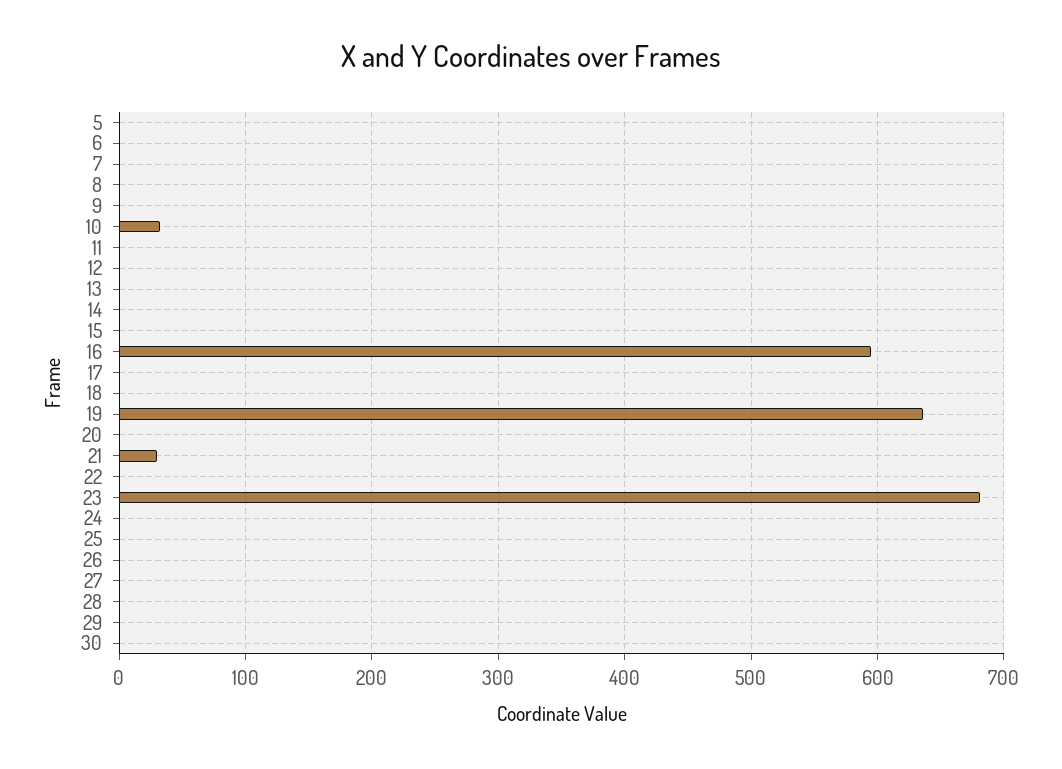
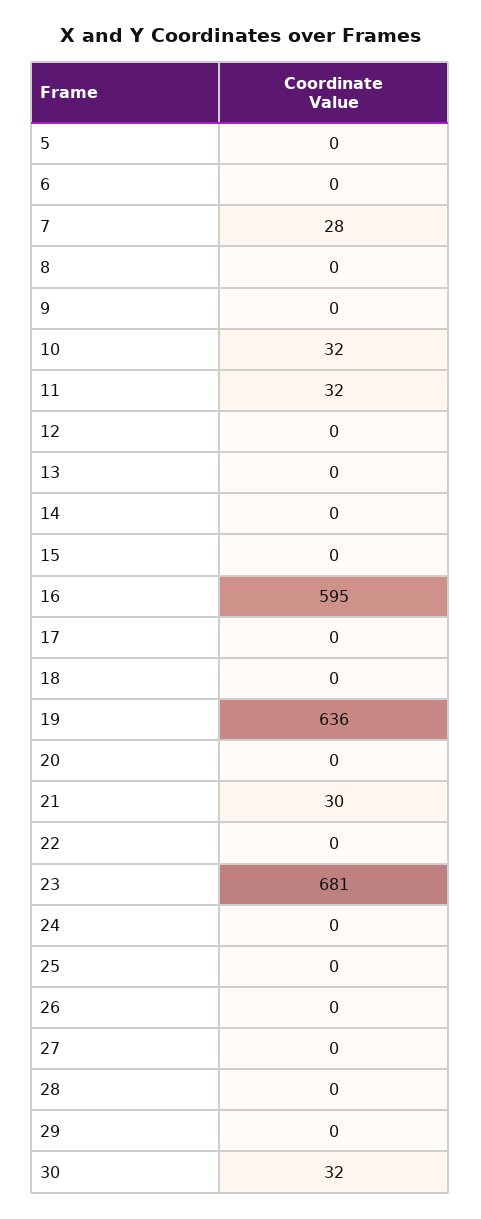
  {
    "5": 0,
    "6": 0,
-   "7": 0,
+   "7": 28,
    "8": 0,
    "9": 0,
    "10": 32,
-   "11": 0,
+   "11": 32,
    "12": 0,
    "13": 0,
    "14": 0,
    "15": 0,
    "16": 595,
    "17": 0,
    "18": 0,
    "19": 636,
    "20": 0,
    "21": 30,
    "22": 0,
    "23": 681,
    "24": 0,
    "25": 0,
    "26": 0,
    "27": 0,
    "28": 0,
    "29": 0,
-   "30": 0
+   "30": 32
  }

